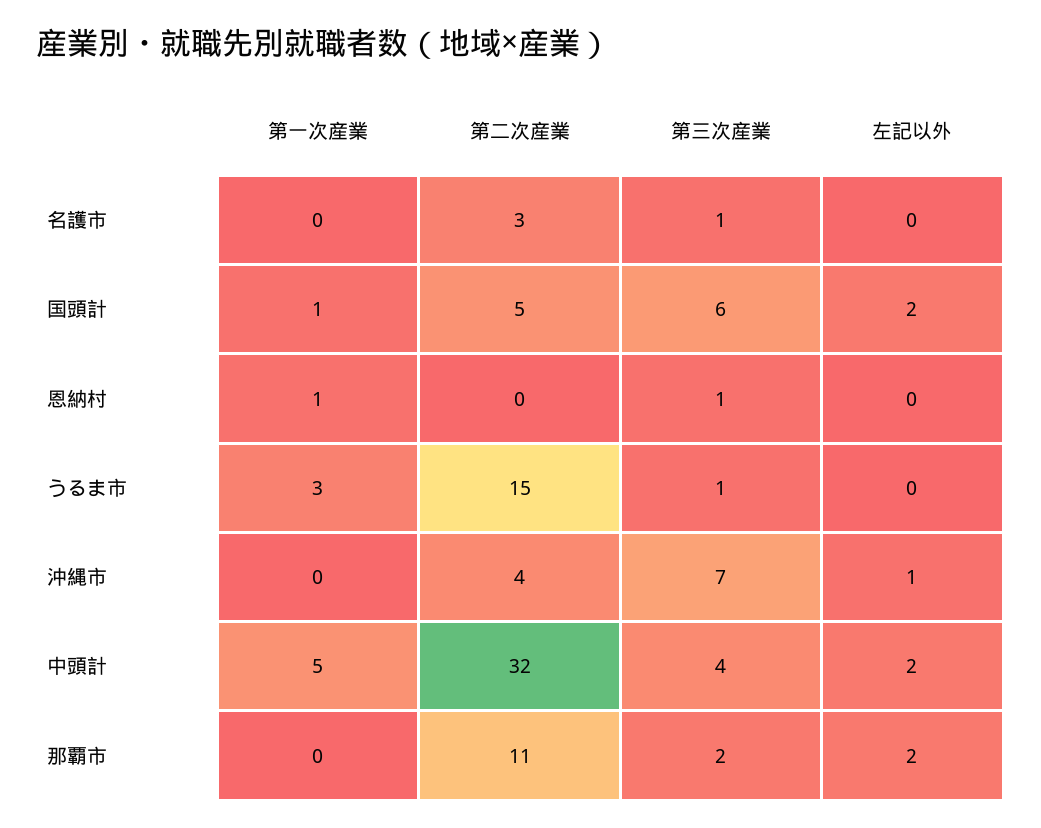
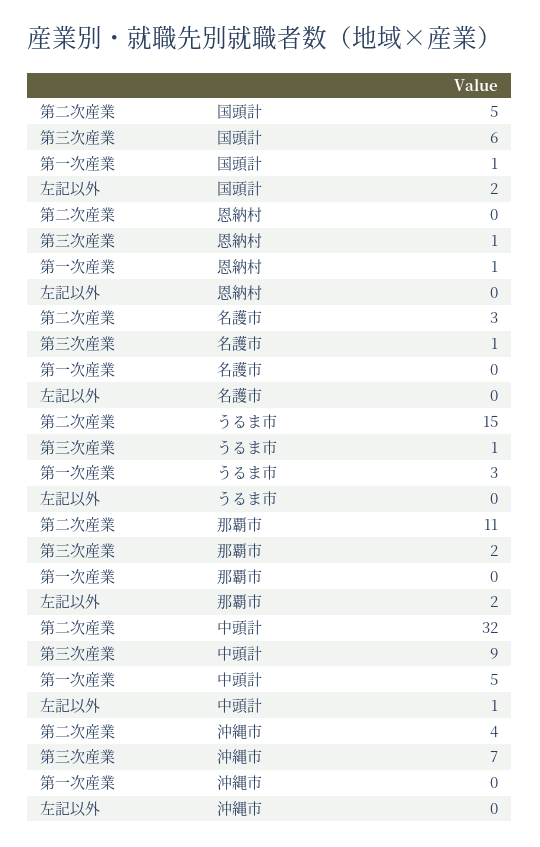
  {
    "第一次産業": {
      "名護市": 0,
      "国頭計": 1,
      "恩納村": 1,
      "うるま市": 3,
      "沖縄市": 0,
      "中頭計": 5,
      "那覇市": 0
    },
    "第二次産業": {
      "名護市": 3,
      "国頭計": 5,
      "恩納村": 0,
      "うるま市": 15,
      "沖縄市": 4,
      "中頭計": 32,
      "那覇市": 11
    },
    "第三次産業": {
      "名護市": 1,
      "国頭計": 6,
      "恩納村": 1,
      "うるま市": 1,
      "沖縄市": 7,
-     "中頭計": 4,
+     "中頭計": 9,
      "那覇市": 2
    },
    "左記以外": {
      "名護市": 0,
      "国頭計": 2,
      "恩納村": 0,
      "うるま市": 0,
-     "沖縄市": 1,
+     "沖縄市": 0,
-     "中頭計": 2,
+     "中頭計": 1,
      "那覇市": 2
    }
  }

